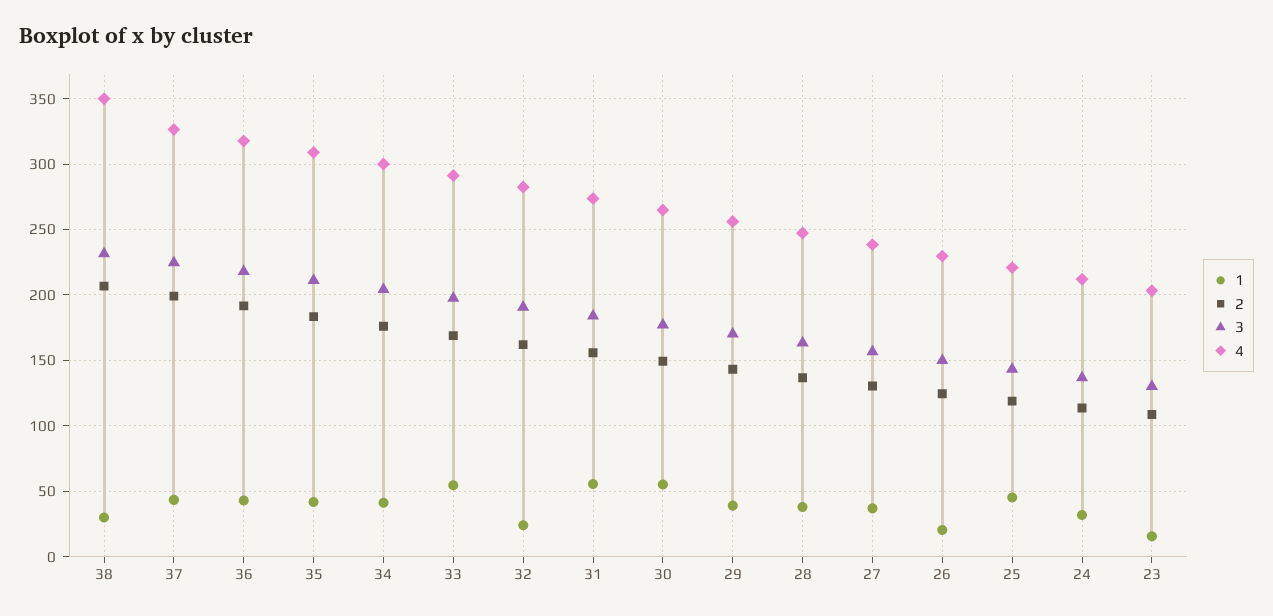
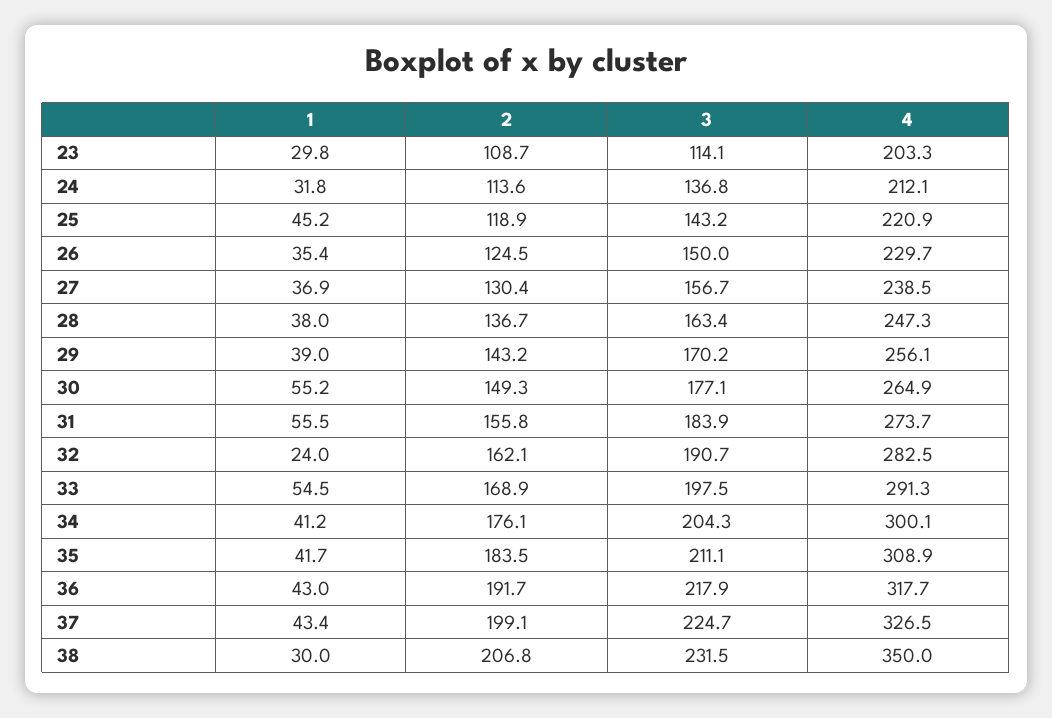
  {
    "1": {
      "38": 30,
      "37": 43.4,
      "36": 43,
      "35": 41.7,
      "34": 41.2,
      "33": 54.5,
      "32": 24,
      "31": 55.5,
      "30": 55.2,
      "29": 39,
      "28": 38,
      "27": 36.9,
-     "26": 20,
+     "26": 35.4,
      "25": 45.2,
      "24": 31.8,
-     "23": 15
+     "23": 29.8
    },
    "2": {
      "38": 206.8,
      "37": 199.1,
      "36": 191.7,
      "35": 183.5,
      "34": 176.1,
      "33": 168.9,
      "32": 162.1,
      "31": 155.8,
      "30": 149.3,
      "29": 143.2,
      "28": 136.7,
      "27": 130.4,
      "26": 124.5,
      "25": 118.9,
      "24": 113.6,
      "23": 108.7
    },
    "3": {
      "38": 231.5,
      "37": 224.7,
      "36": 217.9,
      "35": 211.1,
      "34": 204.3,
      "33": 197.5,
      "32": 190.7,
      "31": 183.9,
      "30": 177.1,
      "29": 170.2,
      "28": 163.4,
      "27": 156.7,
      "26": 150,
      "25": 143.2,
      "24": 136.8,
-     "23": 130
+     "23": 114.1
    },
    "4": {
      "38": 350,
      "37": 326.5,
      "36": 317.7,
      "35": 308.9,
      "34": 300.1,
      "33": 291.3,
      "32": 282.5,
      "31": 273.7,
      "30": 264.9,
      "29": 256.1,
      "28": 247.3,
      "27": 238.5,
      "26": 229.7,
      "25": 220.9,
      "24": 212.1,
      "23": 203.3
    }
  }

